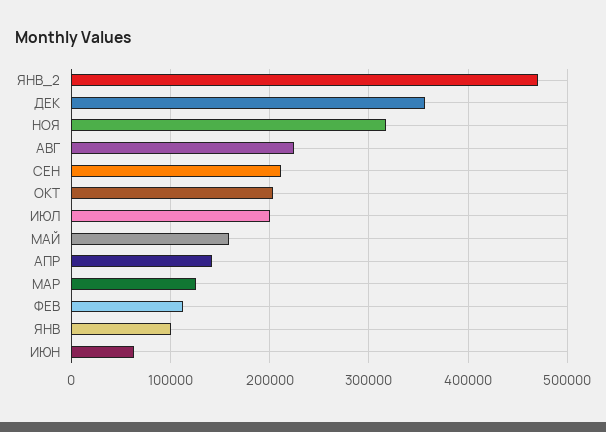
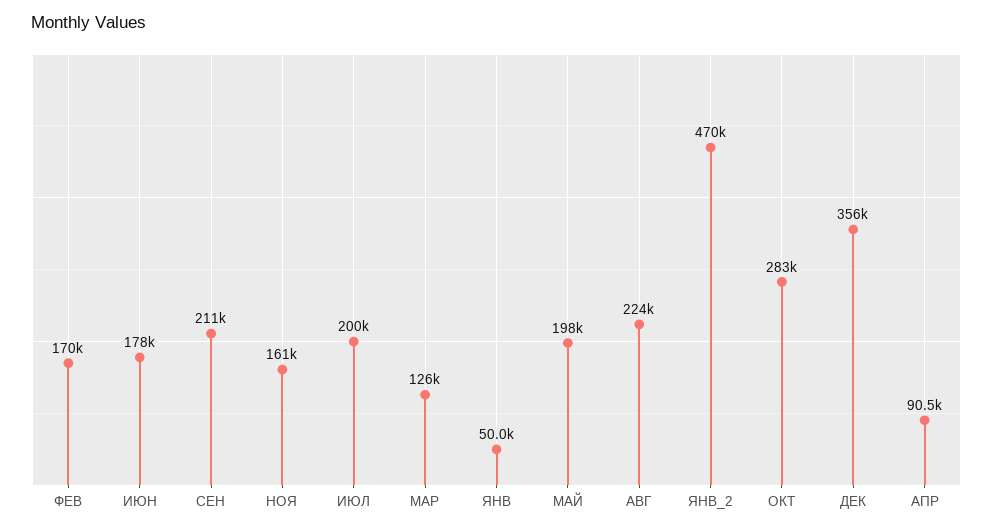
  {
    "ЯНВ_2": 470000,
    "ДЕК": 356000,
-   "НОЯ": 320000,
+   "НОЯ": 161000,
    "АВГ": 224000,
    "СЕН": 211000,
-   "ОКТ": 200000,
+   "ОКТ": 283000,
    "ИЮЛ": 200000,
-   "МАЙ": 160000,
+   "МАЙ": 198000,
-   "АПР": 140000,
+   "АПР": 90500,
    "МАР": 126000,
-   "ФЕВ": 110000,
+   "ФЕВ": 170000,
-   "ЯНВ": 100000,
+   "ЯНВ": 50000,
-   "ИЮН": 60000
+   "ИЮН": 178000
  }

